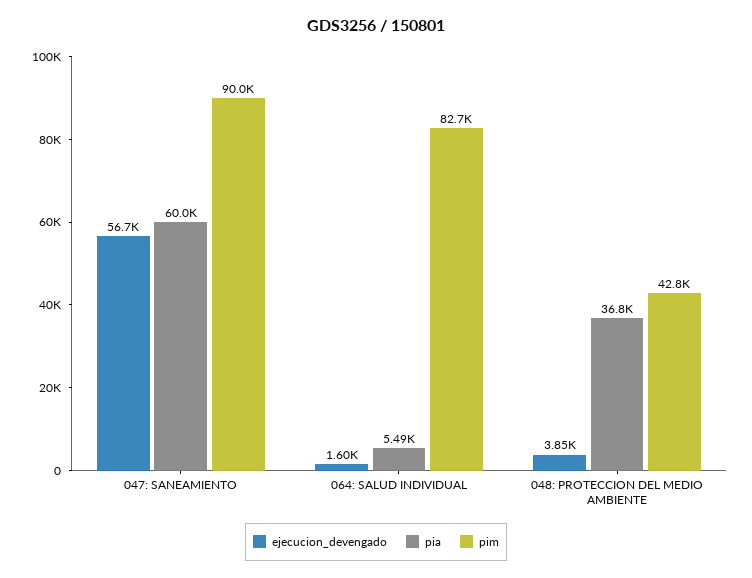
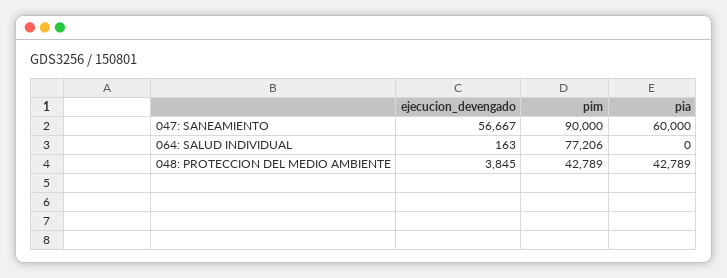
  {
    "ejecucion_devengado": {
      "047: SANEAMIENTO": 56667,
-     "064: SALUD INDIVIDUAL": 1600,
+     "064: SALUD INDIVIDUAL": 163,
      "048: PROTECCION DEL MEDIO AMBIENTE": 3845
    },
    "pia": {
      "047: SANEAMIENTO": 60000,
-     "064: SALUD INDIVIDUAL": 5490,
+     "064: SALUD INDIVIDUAL": 0,
-     "048: PROTECCION DEL MEDIO AMBIENTE": 36800
+     "048: PROTECCION DEL MEDIO AMBIENTE": 42789
    },
    "pim": {
      "047: SANEAMIENTO": 90000,
-     "064: SALUD INDIVIDUAL": 82700,
+     "064: SALUD INDIVIDUAL": 77206,
      "048: PROTECCION DEL MEDIO AMBIENTE": 42789
    }
  }

